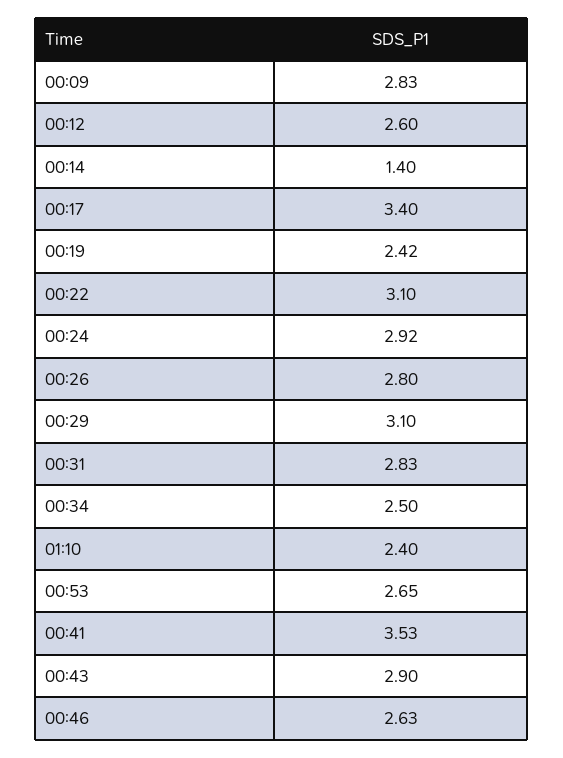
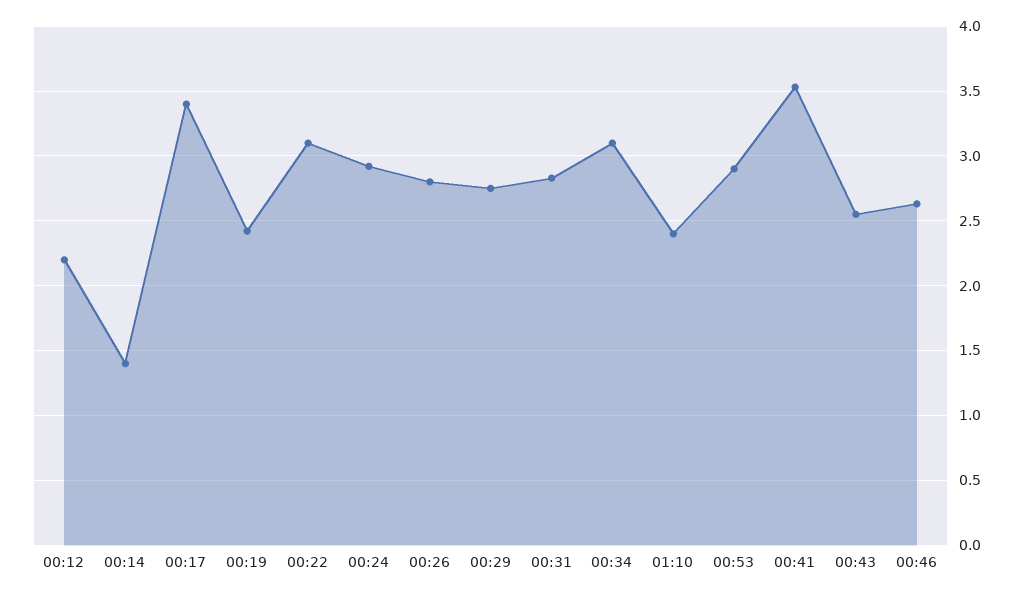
  {
-   "00:09": 2.83,
-   "00:12": 2.6,
+   "00:12": 2.2,
    "00:14": 1.4,
    "00:17": 3.4,
    "00:19": 2.42,
    "00:22": 3.1,
    "00:24": 2.92,
    "00:26": 2.8,
-   "00:29": 3.1,
+   "00:29": 2.75,
    "00:31": 2.83,
-   "00:34": 2.5,
+   "00:34": 3.1,
    "01:10": 2.4,
-   "00:53": 2.65,
+   "00:53": 2.9,
    "00:41": 3.53,
-   "00:43": 2.9,
+   "00:43": 2.55,
    "00:46": 2.63
  }

